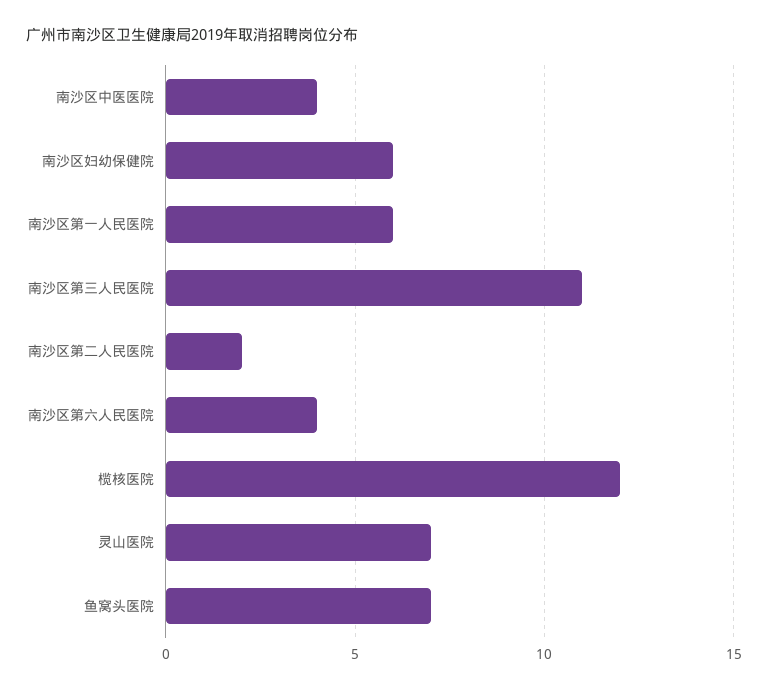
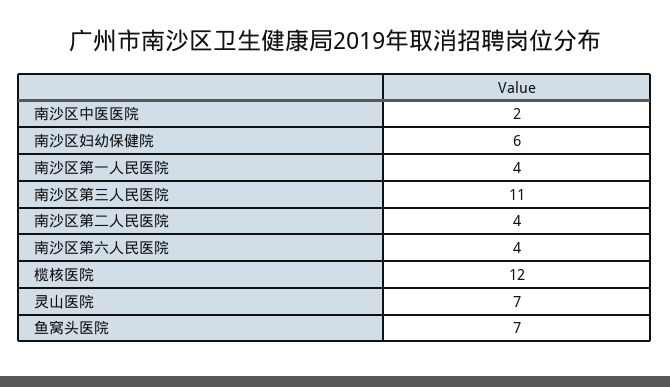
  {
-   "南沙区中医医院": 4,
+   "南沙区中医医院": 2,
    "南沙区妇幼保健院": 6,
-   "南沙区第一人民医院": 6,
+   "南沙区第一人民医院": 4,
    "南沙区第三人民医院": 11,
-   "南沙区第二人民医院": 2,
+   "南沙区第二人民医院": 4,
    "南沙区第六人民医院": 4,
    "榄核医院": 12,
    "灵山医院": 7,
    "鱼窝头医院": 7
  }

